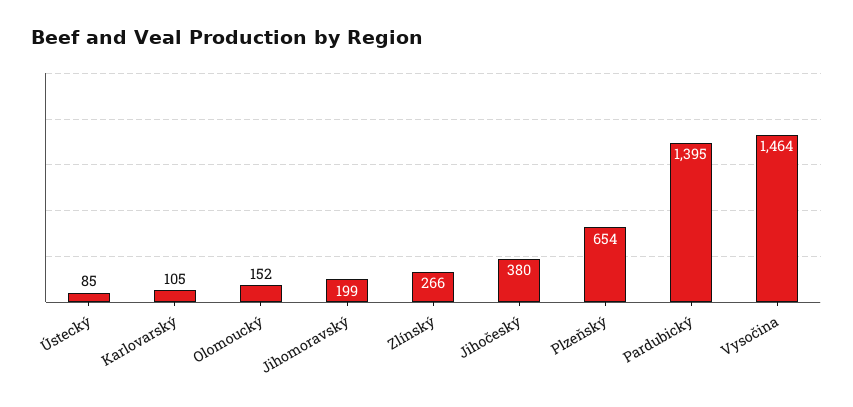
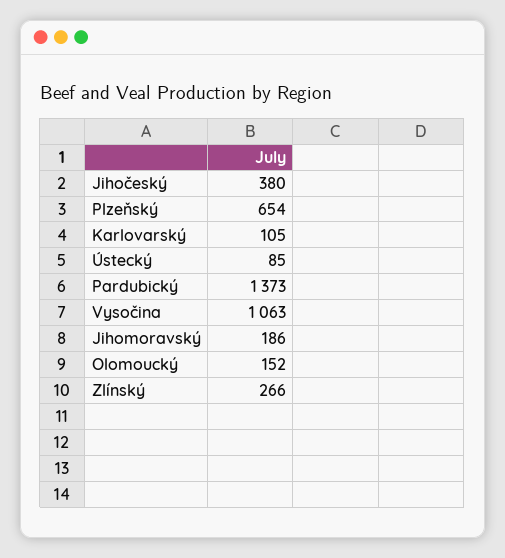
  {
    "Ústecký": 85,
    "Karlovarský": 105,
    "Olomoucký": 152,
-   "Jihomoravský": 199,
+   "Jihomoravský": 186,
    "Zlínský": 266,
    "Jihočeský": 380,
    "Plzeňský": 654,
-   "Pardubický": 1395,
+   "Pardubický": 1373,
-   "Vysočina": 1464
+   "Vysočina": 1063
  }

